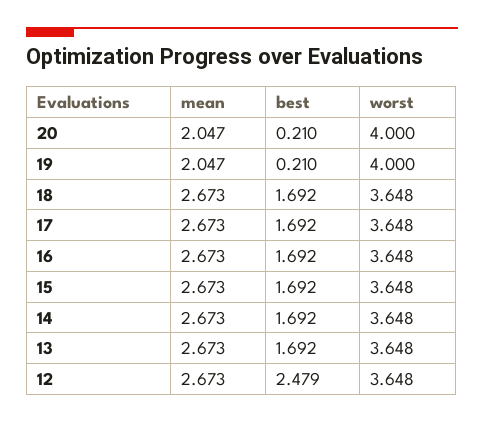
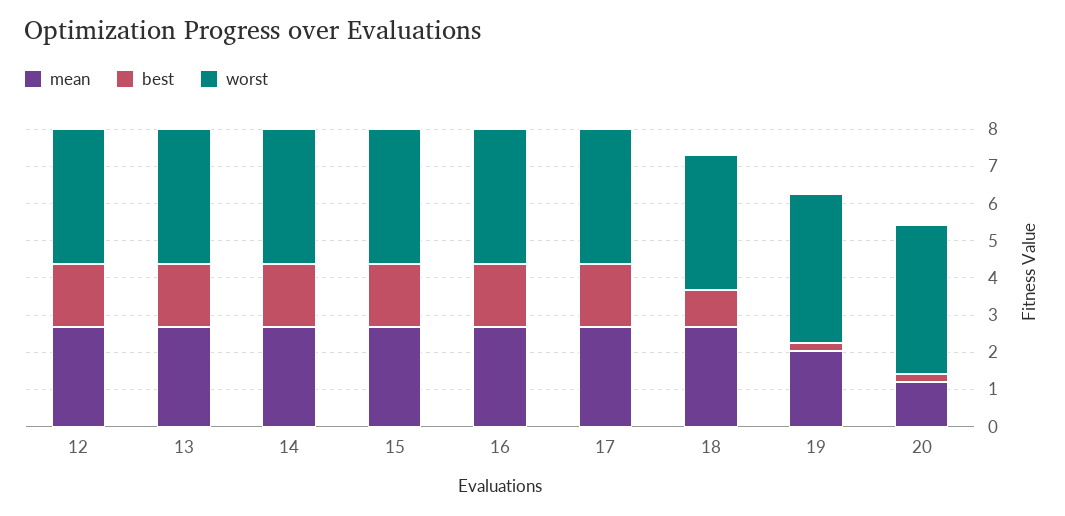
  {
    "mean": {
-     "20": 2.047,
+     "20": 1.25,
      "19": 2.047,
      "18": 2.673,
      "17": 2.673,
      "16": 2.673,
      "15": 2.673,
      "14": 2.673,
      "13": 2.673,
      "12": 2.673
    },
    "best": {
      "20": 0.21,
      "19": 0.21,
-     "18": 1.692,
+     "18": 1,
      "17": 1.692,
      "16": 1.692,
      "15": 1.692,
      "14": 1.692,
      "13": 1.692,
-     "12": 2.479
+     "12": 1.75
    },
    "worst": {
      "20": 4,
      "19": 4,
      "18": 3.648,
      "17": 3.648,
      "16": 3.648,
      "15": 3.648,
      "14": 3.648,
      "13": 3.648,
      "12": 3.648
    }
  }

